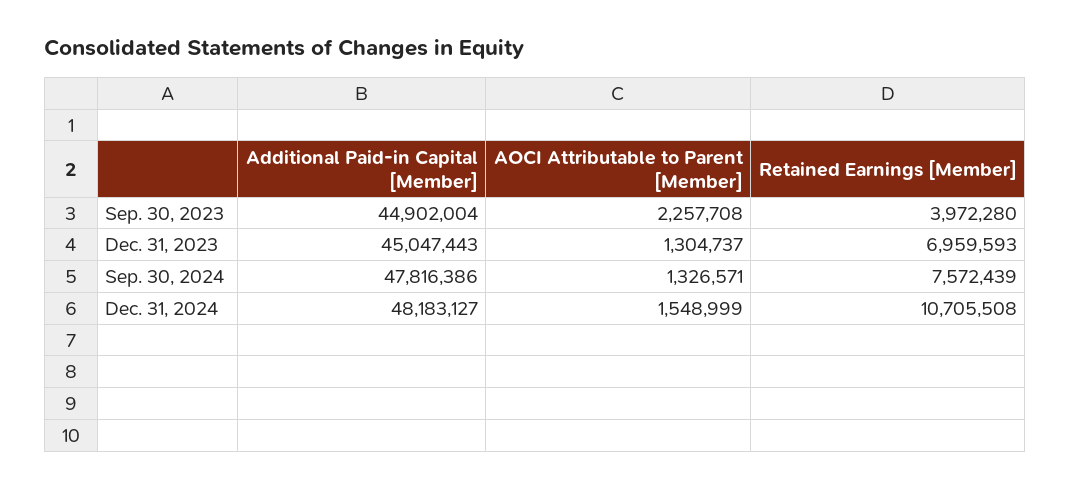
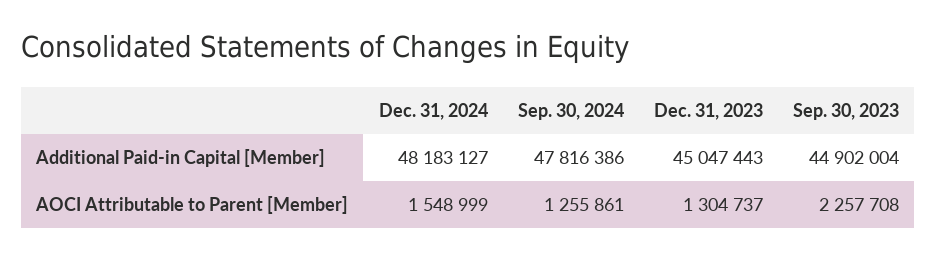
  {
    "Additional Paid-in Capital [Member]": {
      "Sep. 30, 2023": 44902004,
      "Dec. 31, 2023": 45047443,
      "Sep. 30, 2024": 47816386,
      "Dec. 31, 2024": 48183127
    },
    "AOCI Attributable to Parent [Member]": {
      "Sep. 30, 2023": 2257708,
      "Dec. 31, 2023": 1304737,
-     "Sep. 30, 2024": 1326571,
+     "Sep. 30, 2024": 1255861,
      "Dec. 31, 2024": 1548999
-   },
+   }
-   "Retained Earnings [Member]": {
-     "Sep. 30, 2023": 3972280,
-     "Dec. 31, 2023": 6959593,
-     "Sep. 30, 2024": 7572439,
-     "Dec. 31, 2024": 10705508
-   }
  }

